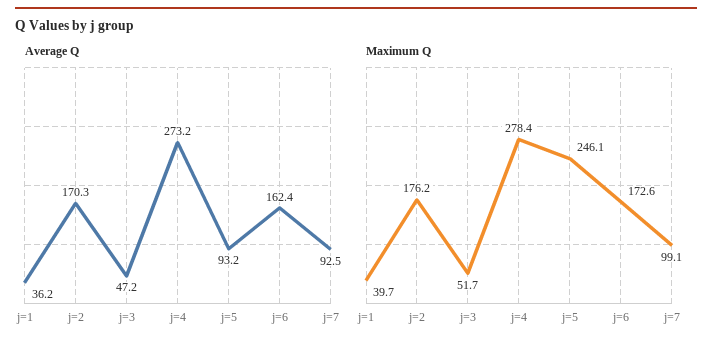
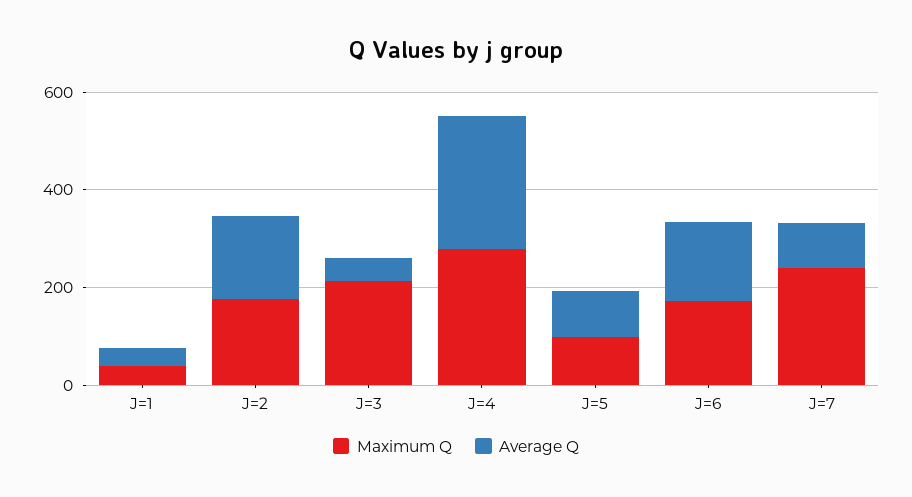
  {
    "Average Q": {
      "j=1": 36.2,
      "j=2": 170.3,
      "j=3": 47.2,
      "j=4": 273.2,
      "j=5": 93.2,
      "j=6": 162.4,
      "j=7": 92.5
    },
    "Maximum Q": {
      "j=1": 39.7,
      "j=2": 176.2,
-     "j=3": 51.7,
+     "j=3": 200,
      "j=4": 278.4,
-     "j=5": 246.1,
+     "j=5": 100,
      "j=6": 172.6,
-     "j=7": 99.1
+     "j=7": 250
    }
  }

